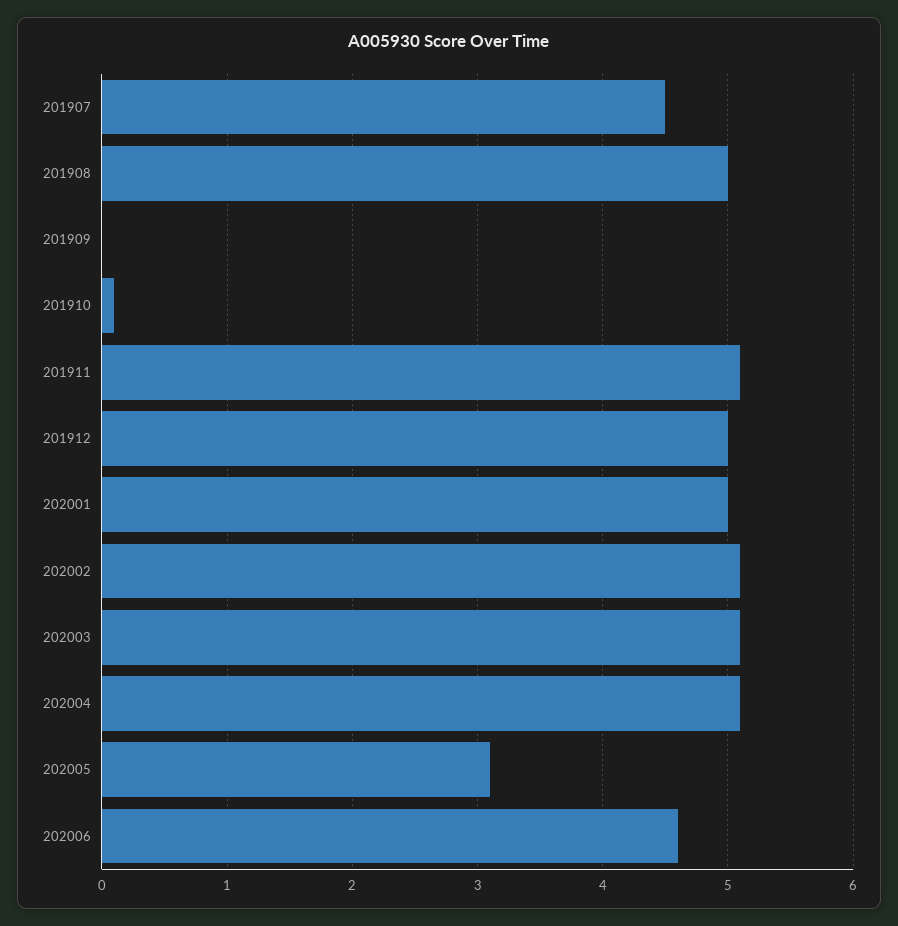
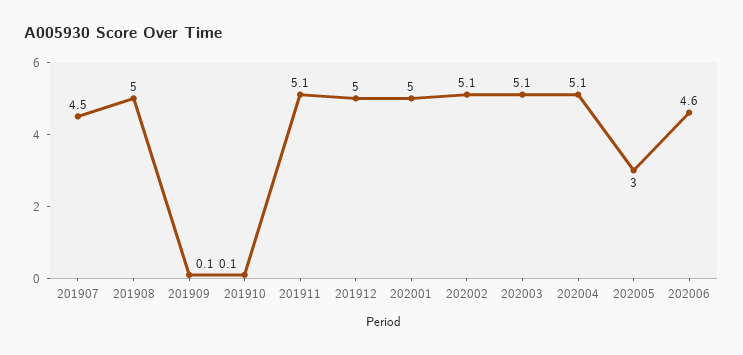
  {
    "201907": 4.5,
    "201908": 5,
-   "201909": 0,
+   "201909": 0.1,
    "201910": 0.1,
    "201911": 5.1,
    "201912": 5,
    "202001": 5,
    "202002": 5.1,
    "202003": 5.1,
    "202004": 5.1,
-   "202005": 3.1,
+   "202005": 3,
    "202006": 4.6
  }

